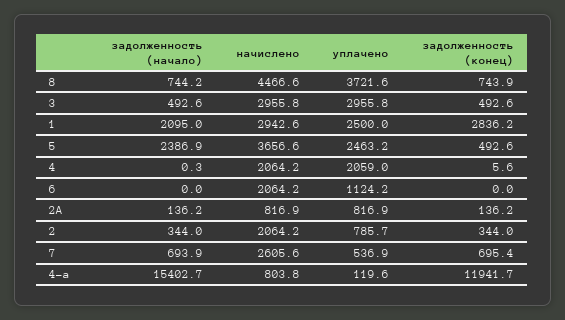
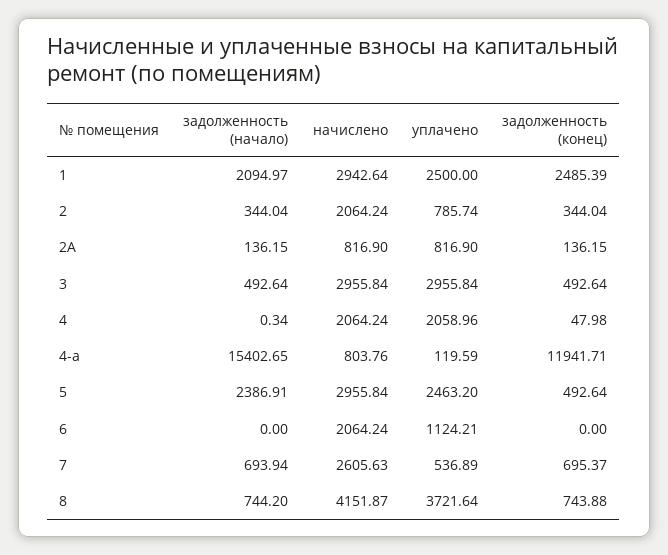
  {
    "задолженность (начало)": {
      "8": 744.2,
      "3": 492.64,
      "1": 2094.97,
      "5": 2386.91,
      "4": 0.34,
      "6": 0,
      "2А": 136.15,
      "2": 344.04,
      "7": 693.94,
      "4-а": 15402.65
    },
    "начислено": {
-     "8": 4466.6,
+     "8": 4151.87,
      "3": 2955.84,
      "1": 2942.64,
-     "5": 3656.6,
+     "5": 2955.84,
      "4": 2064.24,
      "6": 2064.24,
      "2А": 816.9,
      "2": 2064.24,
      "7": 2605.63,
      "4-а": 803.76
    },
    "уплачено": {
      "8": 3721.64,
      "3": 2955.84,
      "1": 2500,
      "5": 2463.2,
      "4": 2058.96,
      "6": 1124.21,
      "2А": 816.9,
      "2": 785.74,
      "7": 536.89,
      "4-а": 119.59
    },
    "задолженность (конец)": {
      "8": 743.88,
      "3": 492.64,
-     "1": 2836.2,
+     "1": 2485.39,
      "5": 492.64,
-     "4": 5.6,
+     "4": 47.98,
      "6": 0,
      "2А": 136.15,
      "2": 344.04,
      "7": 695.37,
      "4-а": 11941.71
    }
  }

